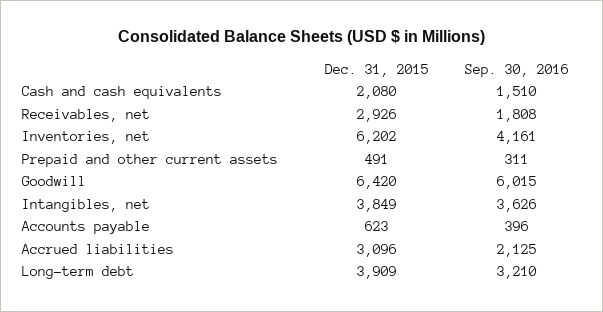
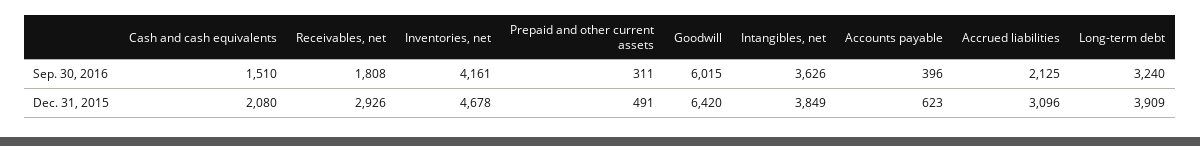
  {
    "Dec. 31, 2015": {
      "Cash and cash equivalents": 2080,
      "Receivables, net": 2926,
-     "Inventories, net": 6202,
+     "Inventories, net": 4678,
      "Prepaid and other current assets": 491,
      "Goodwill": 6420,
      "Intangibles, net": 3849,
      "Accounts payable": 623,
      "Accrued liabilities": 3096,
      "Long-term debt": 3909
    },
    "Sep. 30, 2016": {
      "Cash and cash equivalents": 1510,
      "Receivables, net": 1808,
      "Inventories, net": 4161,
      "Prepaid and other current assets": 311,
      "Goodwill": 6015,
      "Intangibles, net": 3626,
      "Accounts payable": 396,
      "Accrued liabilities": 2125,
-     "Long-term debt": 3210
+     "Long-term debt": 3240
    }
  }

